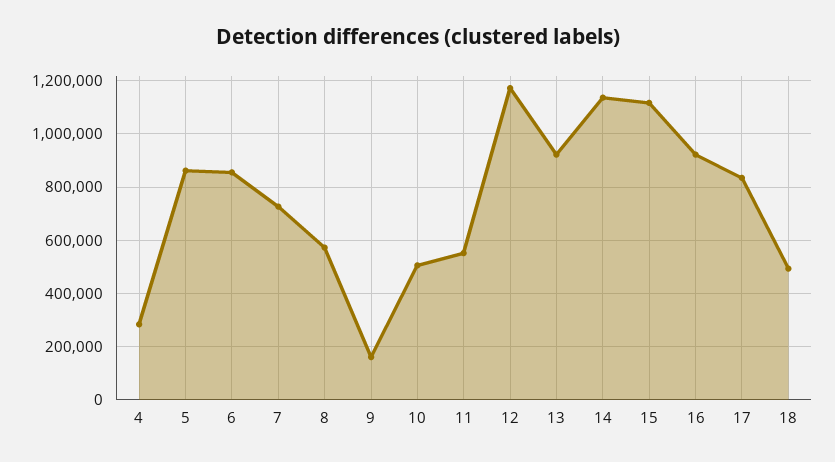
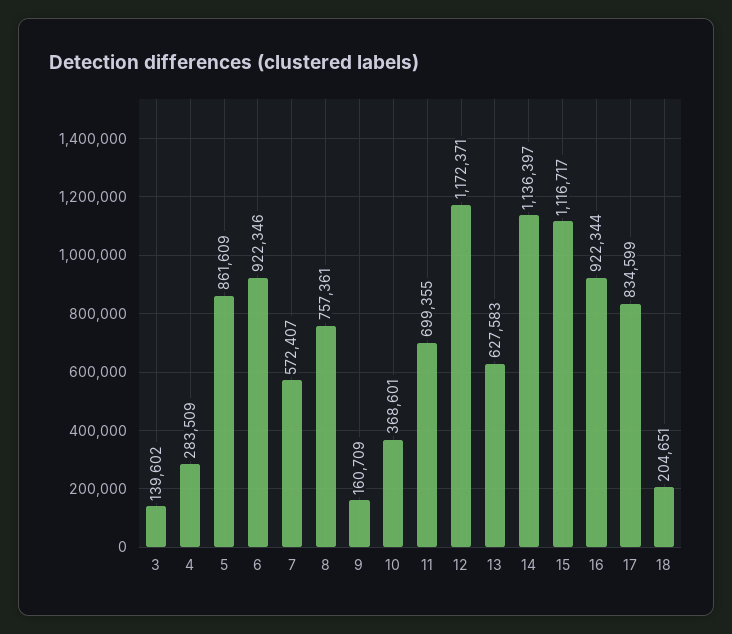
  {
    "4": 283509,
    "5": 861609,
-   "6": 850000,
+   "6": 922346,
-   "7": 725000,
+   "7": 572407,
-   "8": 575000,
+   "8": 757361,
    "9": 160709,
-   "10": 500000,
+   "10": 368601,
-   "11": 550000,
+   "11": 699355,
    "12": 1172371,
-   "13": 925000,
+   "13": 627583,
    "14": 1136397,
    "15": 1116717,
    "16": 922344,
    "17": 834599,
-   "18": 500000
+   "18": 204651,
+   "3": 139602
  }

